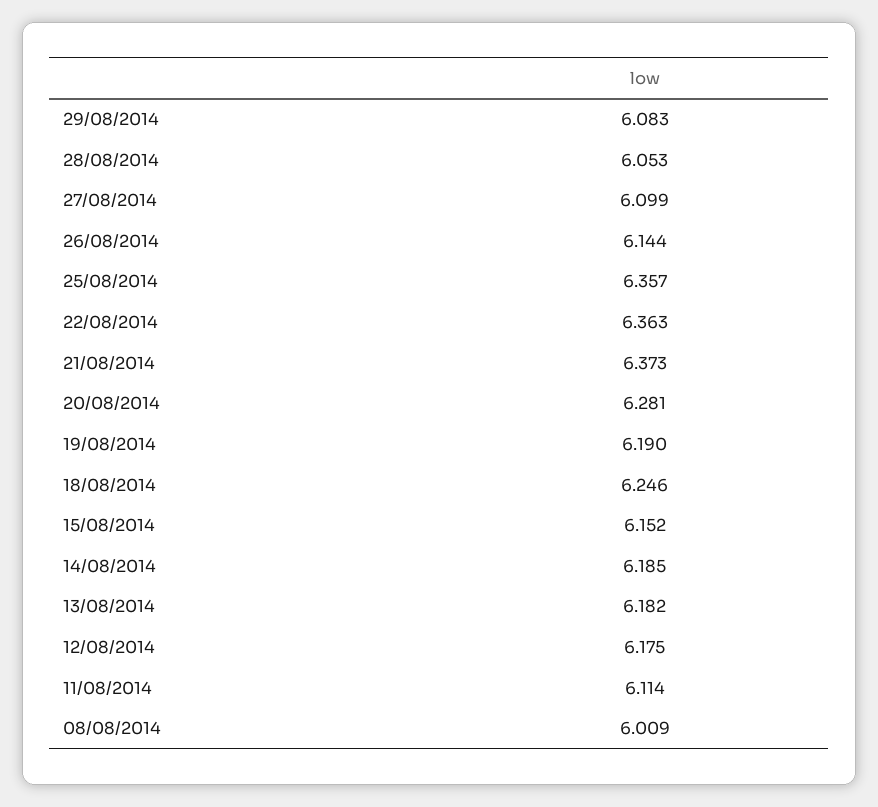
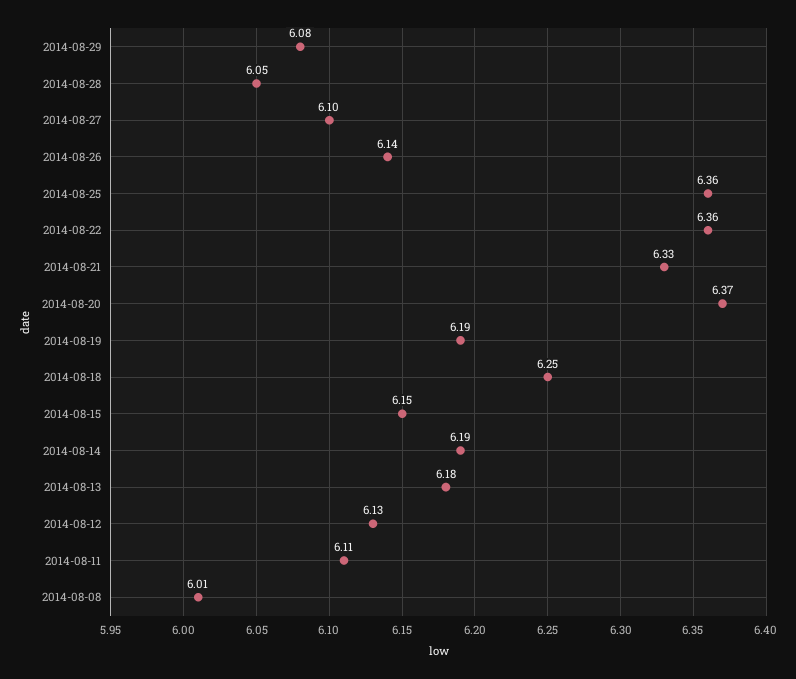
  {
    "29/08/2014": 6.083,
    "28/08/2014": 6.053,
    "27/08/2014": 6.099,
    "26/08/2014": 6.144,
    "25/08/2014": 6.357,
    "22/08/2014": 6.363,
-   "21/08/2014": 6.373,
+   "21/08/2014": 6.33,
-   "20/08/2014": 6.281,
+   "20/08/2014": 6.37,
    "19/08/2014": 6.19,
    "18/08/2014": 6.246,
    "15/08/2014": 6.152,
    "14/08/2014": 6.185,
    "13/08/2014": 6.182,
-   "12/08/2014": 6.175,
+   "12/08/2014": 6.13,
    "11/08/2014": 6.114,
    "08/08/2014": 6.009
  }

